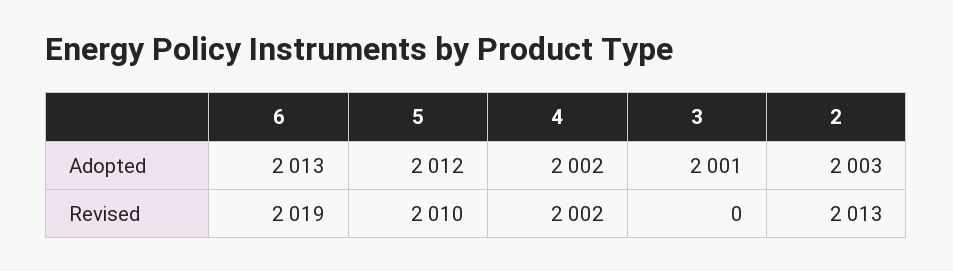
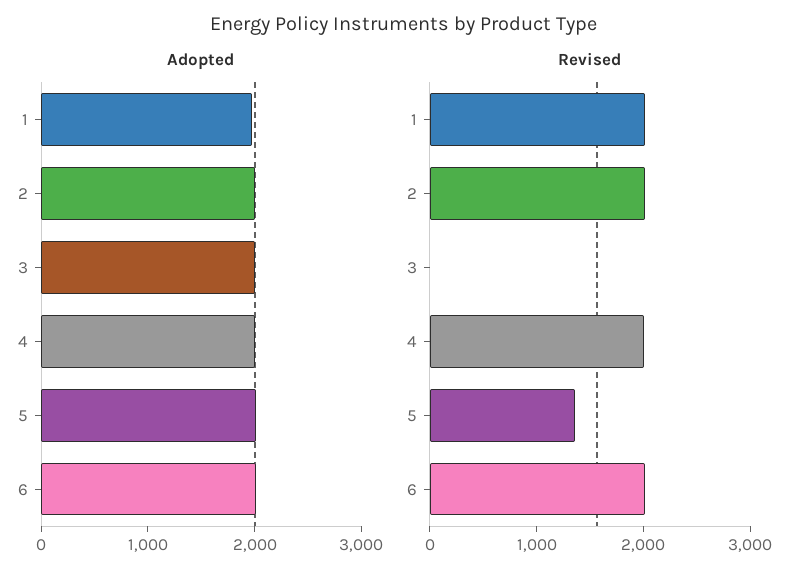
  {
    "Adopted": {
      "6": 2013,
      "5": 2012,
      "4": 2002,
      "3": 2001,
-     "2": 2003
+     "2": 2003,
+     "1": 2000
    },
    "Revised": {
      "6": 2019,
-     "5": 2010,
+     "5": 1400,
      "4": 2002,
      "3": 0,
-     "2": 2013
+     "2": 2013,
+     "1": 2000
    }
  }

